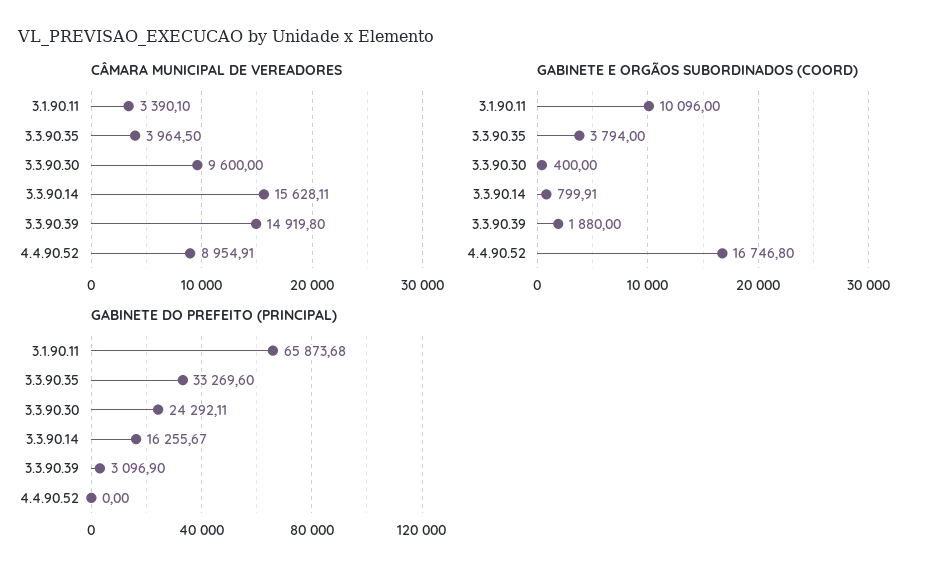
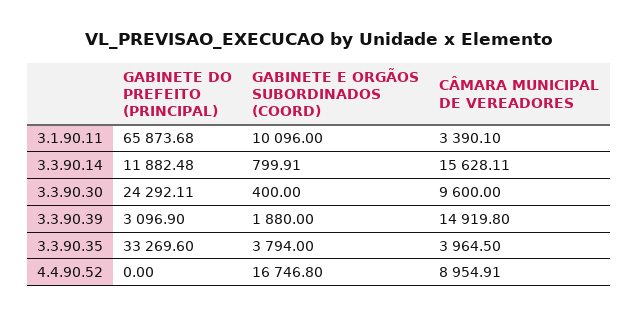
  {
    "CÂMARA MUNICIPAL DE VEREADORES": {
      "3.1.90.11": 3390.1,
      "3.3.90.35": 3964.5,
      "3.3.90.30": 9600,
      "3.3.90.14": 15628.11,
      "3.3.90.39": 14919.8,
      "4.4.90.52": 8954.91
    },
    "GABINETE E ORGÃOS SUBORDINADOS (COORD)": {
      "3.1.90.11": 10096,
      "3.3.90.35": 3794,
      "3.3.90.30": 400,
      "3.3.90.14": 799.91,
      "3.3.90.39": 1880,
      "4.4.90.52": 16746.8
    },
    "GABINETE DO PREFEITO (PRINCIPAL)": {
      "3.1.90.11": 65873.68,
      "3.3.90.35": 33269.6,
      "3.3.90.30": 24292.11,
-     "3.3.90.14": 16255.67,
+     "3.3.90.14": 11882.48,
      "3.3.90.39": 3096.9,
      "4.4.90.52": 0
    }
  }

